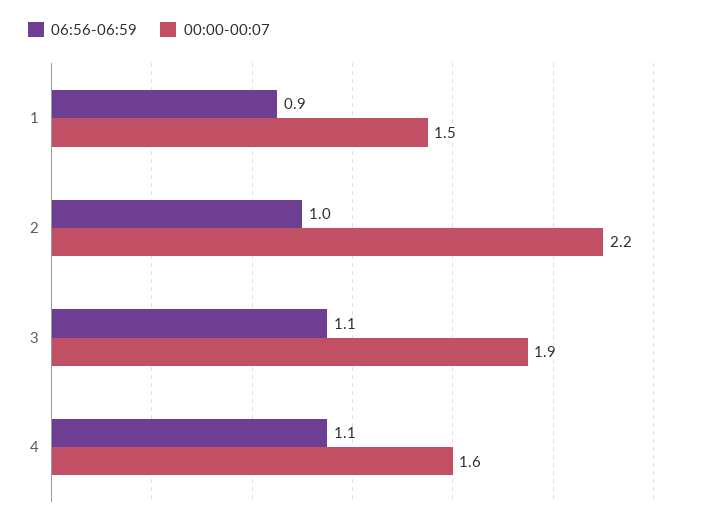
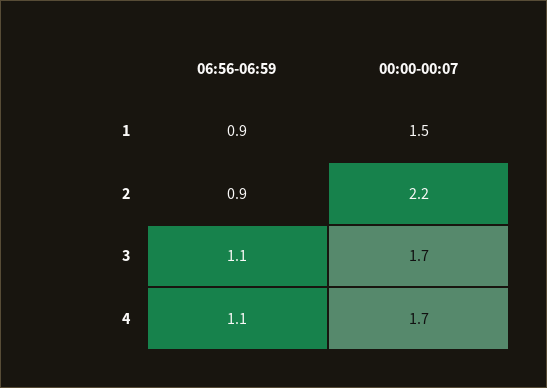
  {
    "06:56-06:59": {
      "1": 0.9,
-     "2": 1,
+     "2": 0.9,
      "3": 1.1,
      "4": 1.1
    },
    "00:00-00:07": {
      "1": 1.5,
      "2": 2.2,
-     "3": 1.9,
+     "3": 1.7,
-     "4": 1.6
+     "4": 1.7
    }
  }

